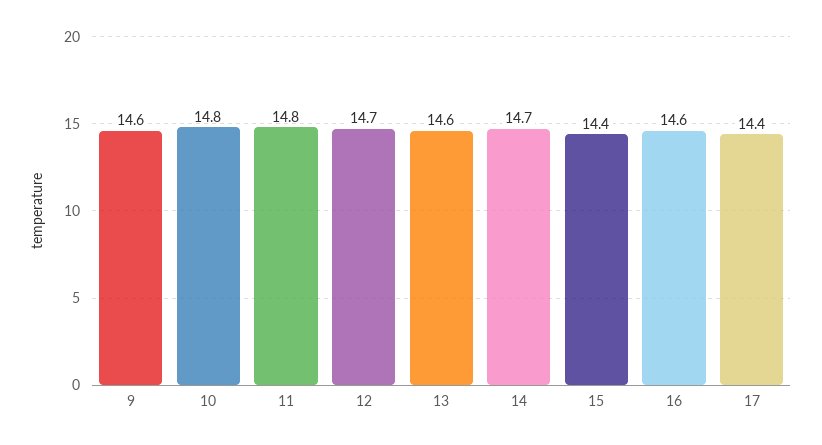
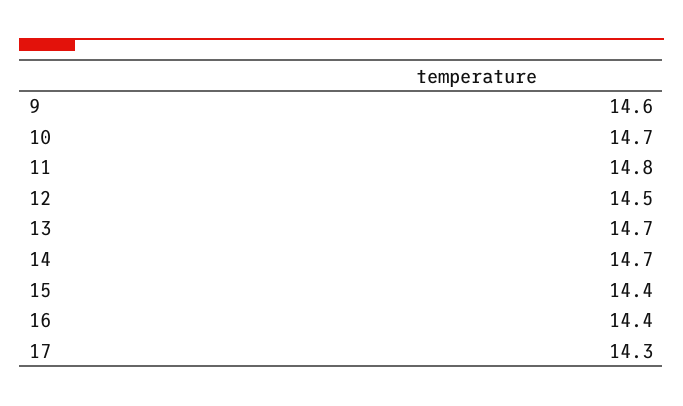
  {
    "9": 14.6,
-   "10": 14.8,
+   "10": 14.7,
    "11": 14.8,
-   "12": 14.7,
+   "12": 14.5,
-   "13": 14.6,
+   "13": 14.7,
    "14": 14.7,
    "15": 14.4,
-   "16": 14.6,
+   "16": 14.4,
-   "17": 14.4
+   "17": 14.3
  }

